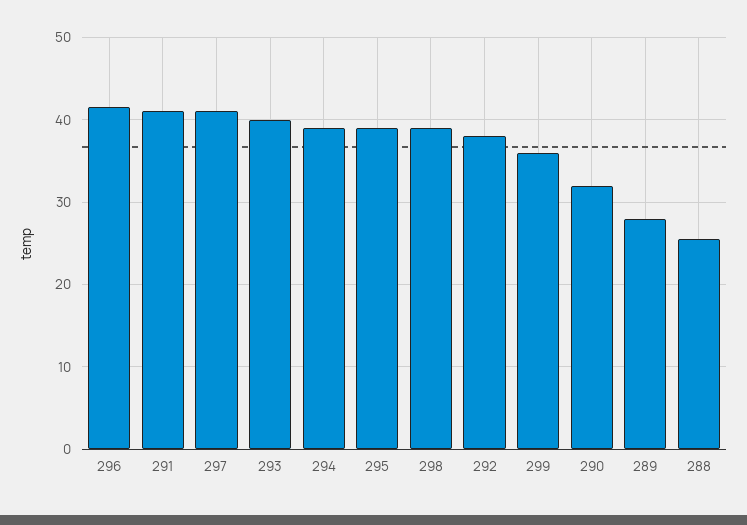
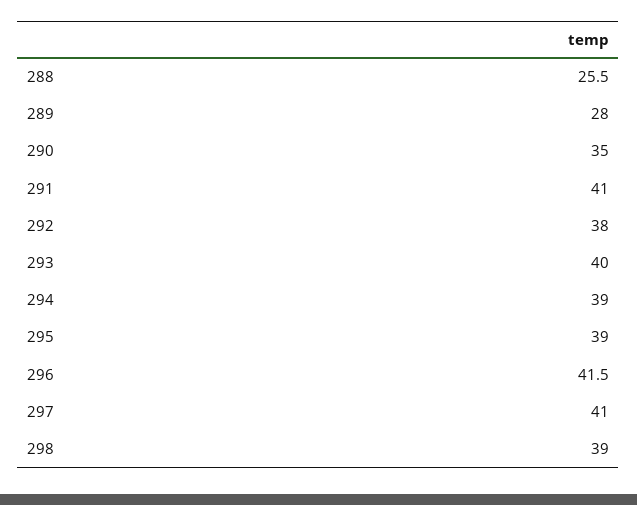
  {
    "296": 41.5,
    "291": 41,
    "297": 41,
    "293": 40,
    "294": 39,
    "295": 39,
    "298": 39,
    "292": 38,
-   "299": 36,
-   "290": 32,
+   "290": 35,
    "289": 28,
    "288": 25.5
  }

